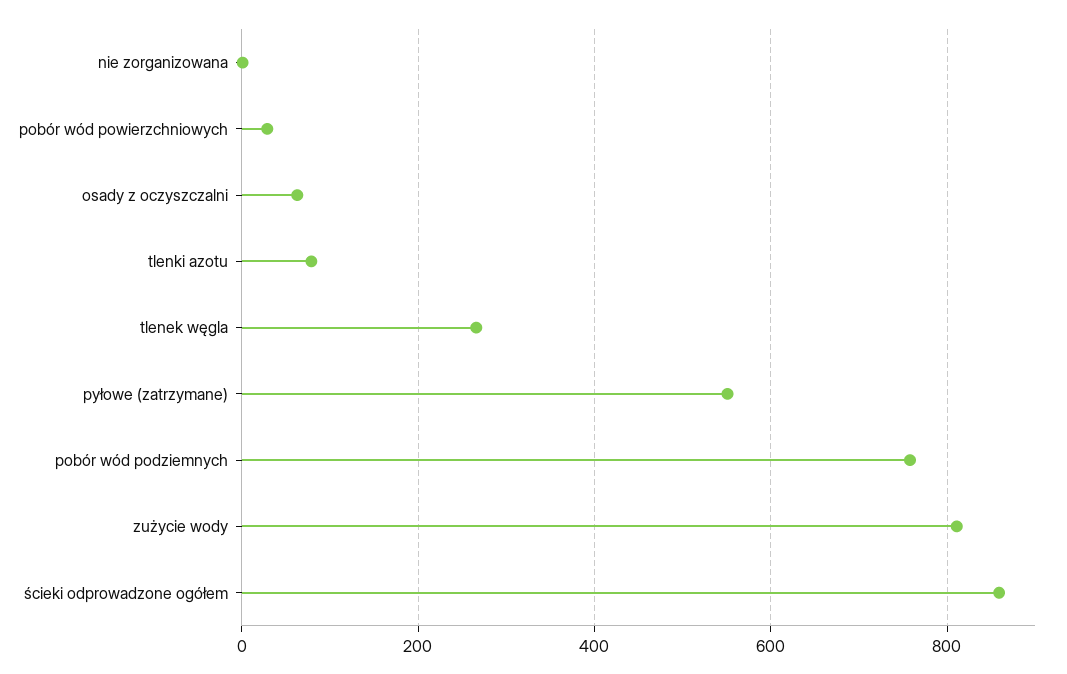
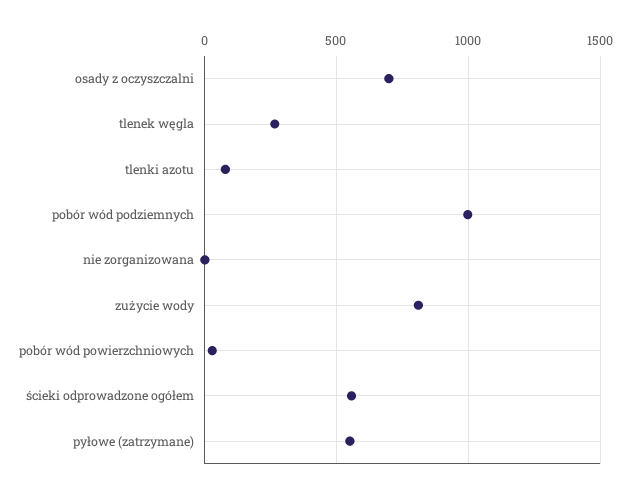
  {
    "nie zorganizowana": 0,
    "pobór wód powierzchniowych": 20,
-   "osady z oczyszczalni": 60,
+   "osady z oczyszczalni": 700,
    "tlenki azotu": 80,
    "tlenek węgla": 260,
    "pyłowe (zatrzymane)": 560,
-   "pobór wód podziemnych": 760,
+   "pobór wód podziemnych": 1000,
    "zużycie wody": 820,
-   "ścieki odprowadzone ogółem": 860
+   "ścieki odprowadzone ogółem": 550
  }

